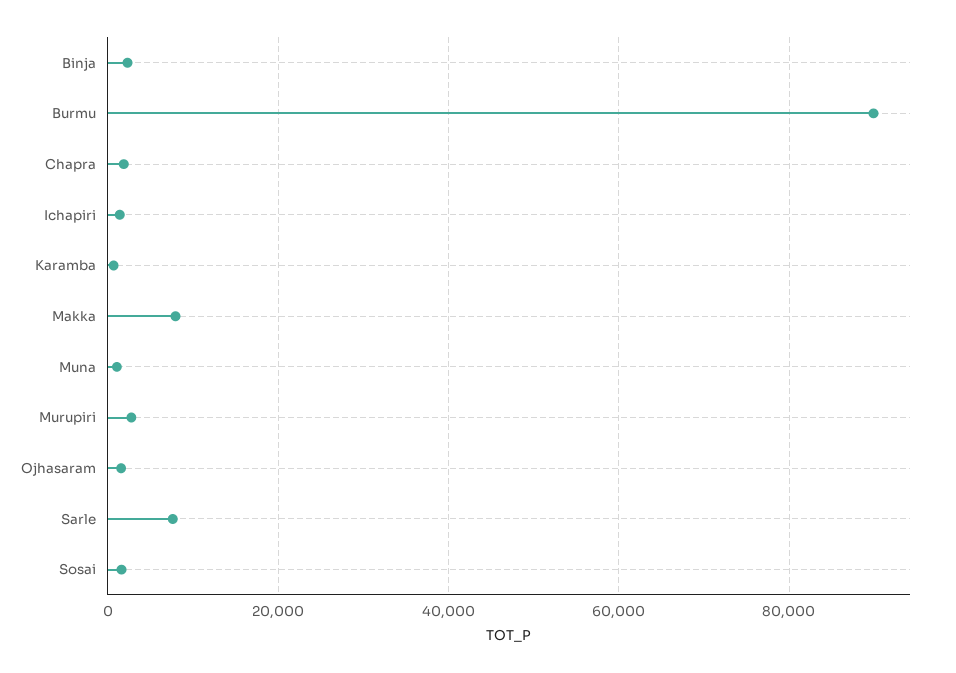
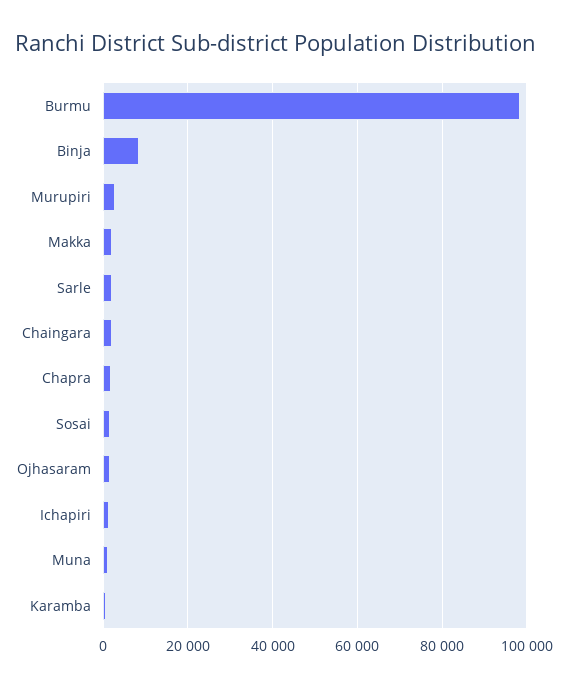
  {
-   "Binja": 2000,
+   "Binja": 8000,
-   "Burmu": 90000,
+   "Burmu": 98000,
    "Chapra": 2000,
    "Ichapiri": 2000,
    "Karamba": 0,
-   "Makka": 8000,
+   "Makka": 2000,
    "Muna": 2000,
    "Murupiri": 2000,
    "Ojhasaram": 2000,
-   "Sarle": 8000,
+   "Sarle": 2000,
-   "Sosai": 2000
+   "Sosai": 2000,
+   "Chaingara": 2000
  }

